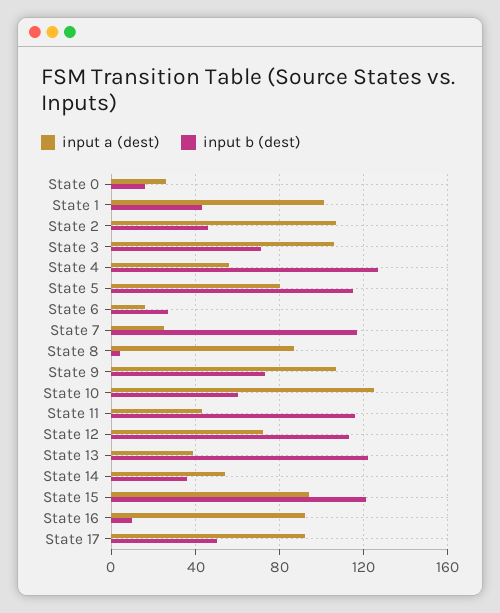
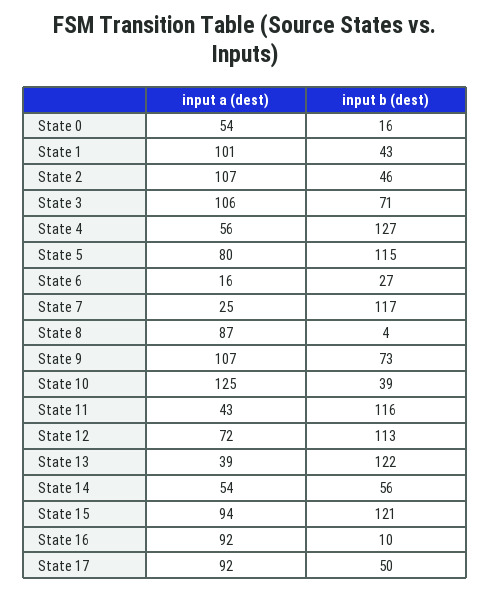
  {
    "input a (dest)": {
-     "State 0": 25,
+     "State 0": 54,
      "State 1": 101,
      "State 2": 107,
      "State 3": 106,
      "State 4": 56,
      "State 5": 80,
      "State 6": 16,
      "State 7": 25,
      "State 8": 87,
      "State 9": 107,
      "State 10": 125,
      "State 11": 43,
      "State 12": 72,
      "State 13": 39,
      "State 14": 54,
      "State 15": 94,
      "State 16": 92,
      "State 17": 92
    },
    "input b (dest)": {
      "State 0": 16,
      "State 1": 43,
      "State 2": 46,
      "State 3": 71,
      "State 4": 127,
      "State 5": 115,
      "State 6": 27,
      "State 7": 117,
      "State 8": 4,
      "State 9": 73,
-     "State 10": 60,
+     "State 10": 39,
      "State 11": 116,
      "State 12": 113,
      "State 13": 122,
-     "State 14": 35,
+     "State 14": 56,
      "State 15": 121,
      "State 16": 10,
      "State 17": 50
    }
  }

